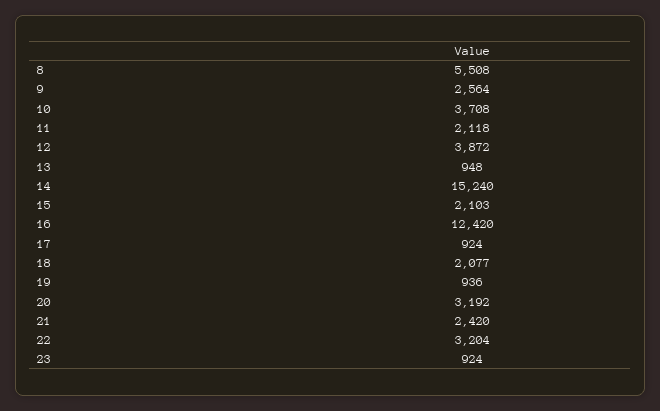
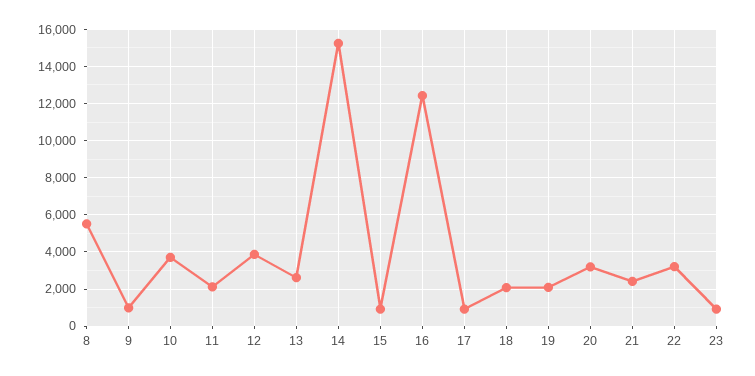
  {
    "8": 5508,
-   "9": 2564,
+   "9": 1000,
    "10": 3708,
    "11": 2118,
    "12": 3872,
-   "13": 948,
+   "13": 2500,
    "14": 15240,
-   "15": 2103,
+   "15": 1000,
    "16": 12420,
    "17": 924,
    "18": 2077,
-   "19": 936,
+   "19": 2000,
    "20": 3192,
    "21": 2420,
    "22": 3204,
    "23": 924
  }

